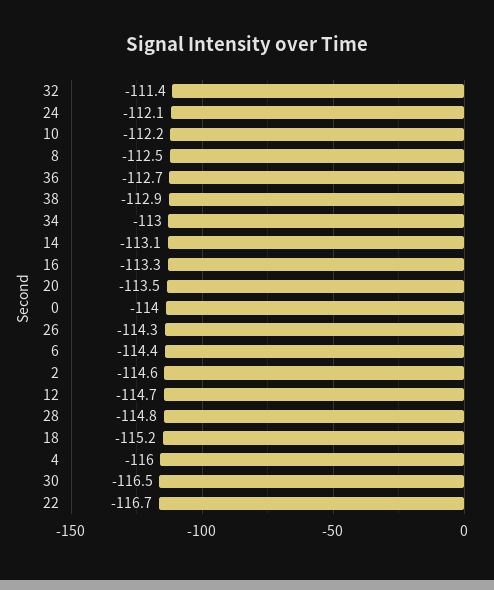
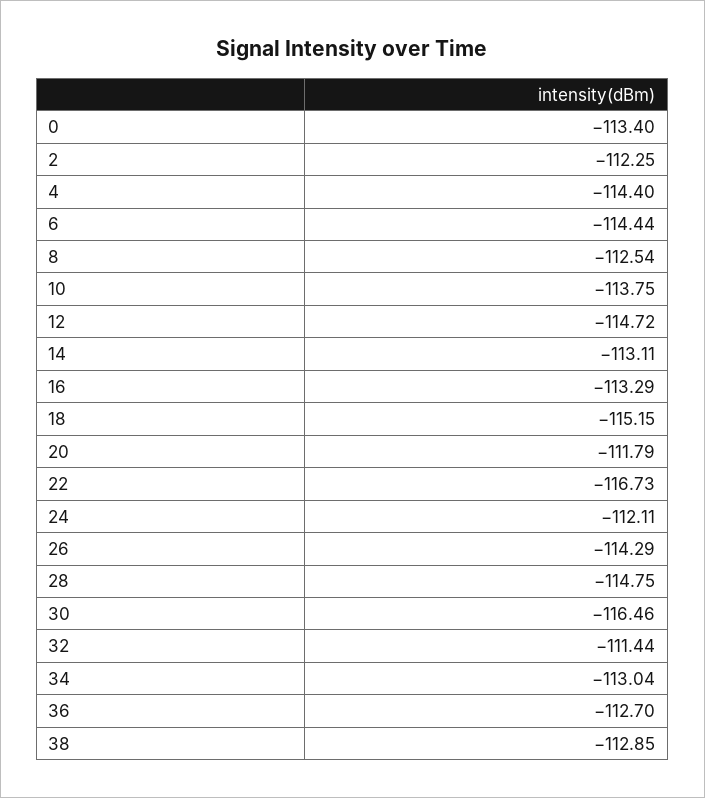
  {
    "32": -111.44,
    "24": -112.11,
-   "10": -112.2,
+   "10": -113.75,
    "8": -112.54,
    "36": -112.7,
    "38": -112.85,
    "34": -113.04,
    "14": -113.11,
    "16": -113.29,
-   "20": -113.5,
+   "20": -111.79,
-   "0": -114,
+   "0": -113.4,
    "26": -114.29,
    "6": -114.44,
-   "2": -114.6,
+   "2": -112.25,
    "12": -114.72,
    "28": -114.75,
    "18": -115.15,
-   "4": -116,
+   "4": -114.4,
    "30": -116.46,
    "22": -116.73
  }

